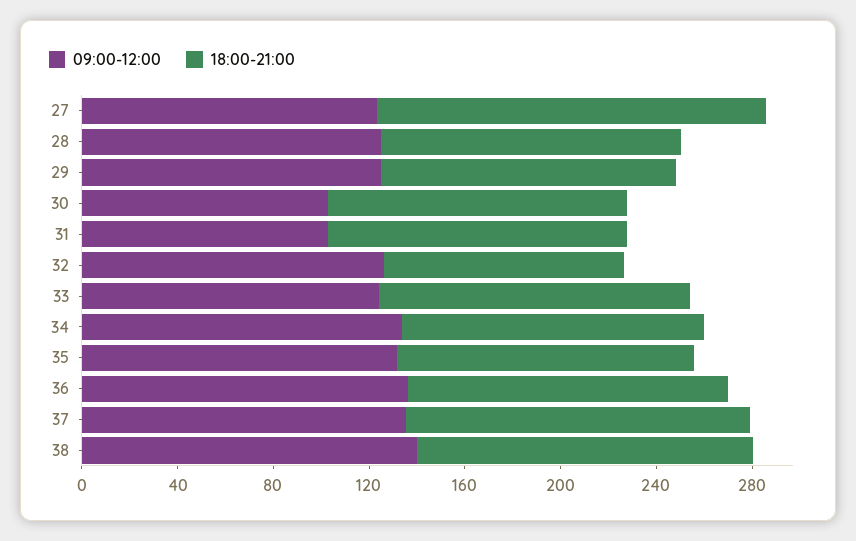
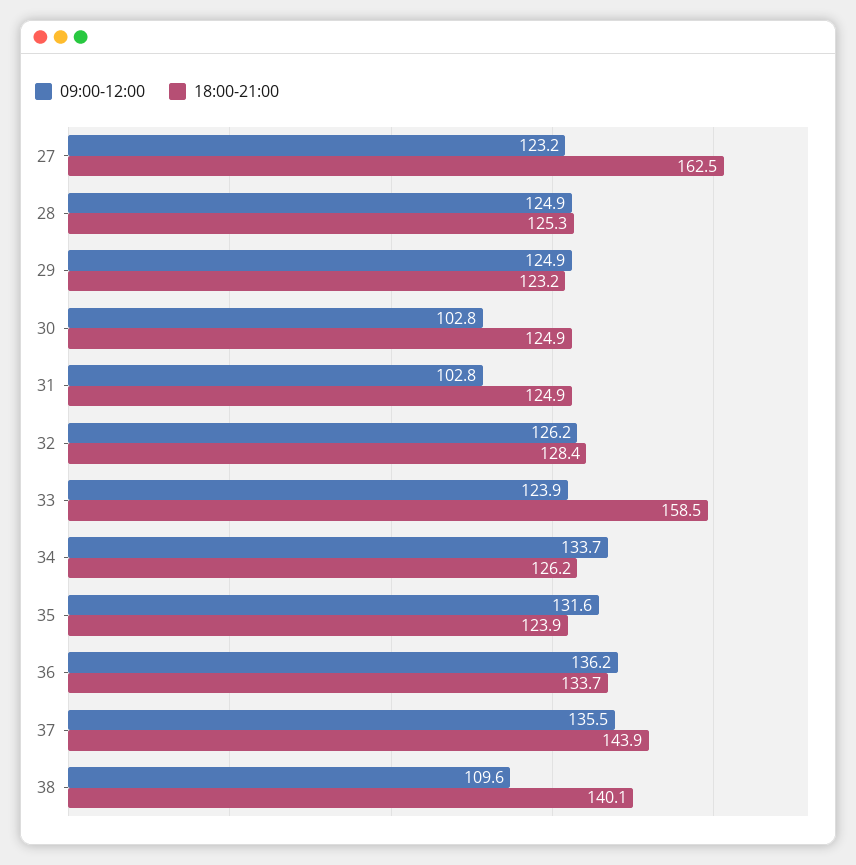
  {
    "09:00-12:00": {
      "27": 123.2,
      "28": 124.9,
      "29": 124.9,
      "30": 102.8,
      "31": 102.8,
      "32": 126.2,
      "33": 123.9,
      "34": 133.7,
      "35": 131.6,
      "36": 136.2,
      "37": 135.5,
-     "38": 140
+     "38": 109.6
    },
    "18:00-21:00": {
      "27": 162.5,
      "28": 125.3,
      "29": 123.2,
      "30": 124.9,
      "31": 124.9,
-     "32": 100,
+     "32": 128.4,
-     "33": 130,
+     "33": 158.5,
      "34": 126.2,
      "35": 123.9,
      "36": 133.7,
      "37": 143.9,
      "38": 140.1
    }
  }

